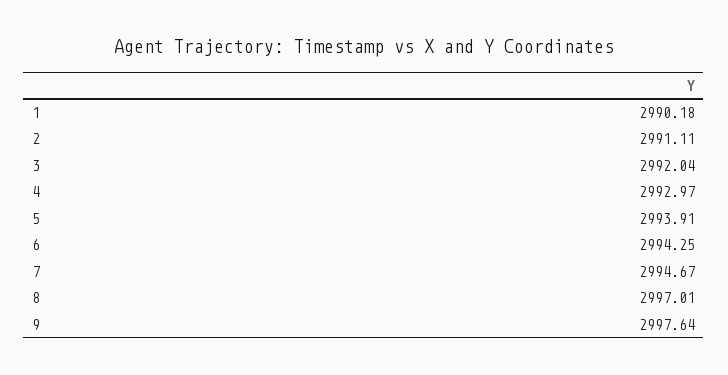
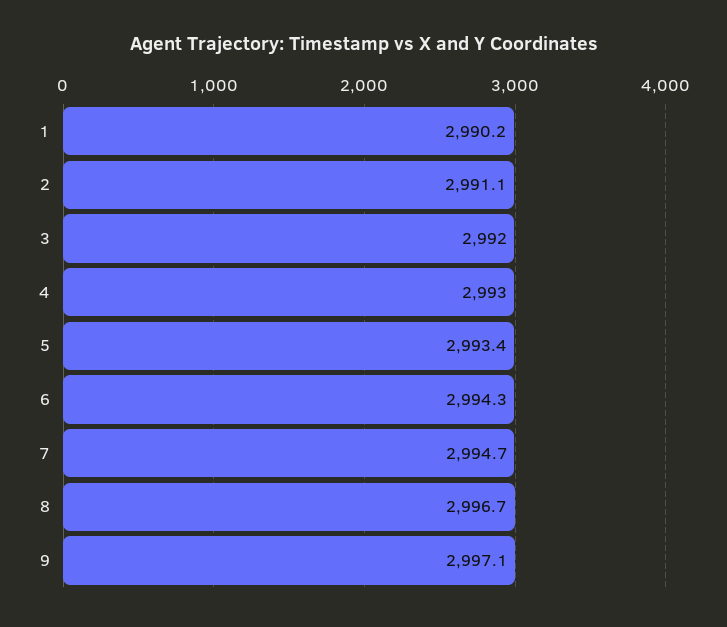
  {
    "1": 2990.18,
    "2": 2991.11,
    "3": 2992.04,
    "4": 2992.97,
-   "5": 2993.91,
+   "5": 2993.4,
    "6": 2994.25,
    "7": 2994.67,
-   "8": 2997.01,
+   "8": 2996.7,
-   "9": 2997.64
+   "9": 2997.1
  }

